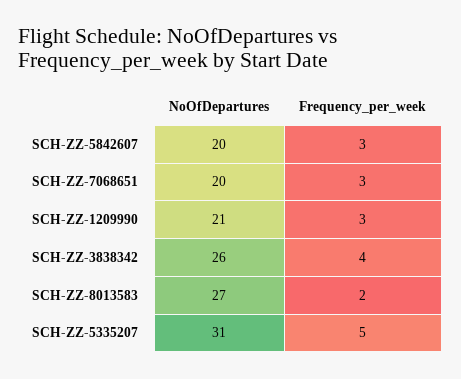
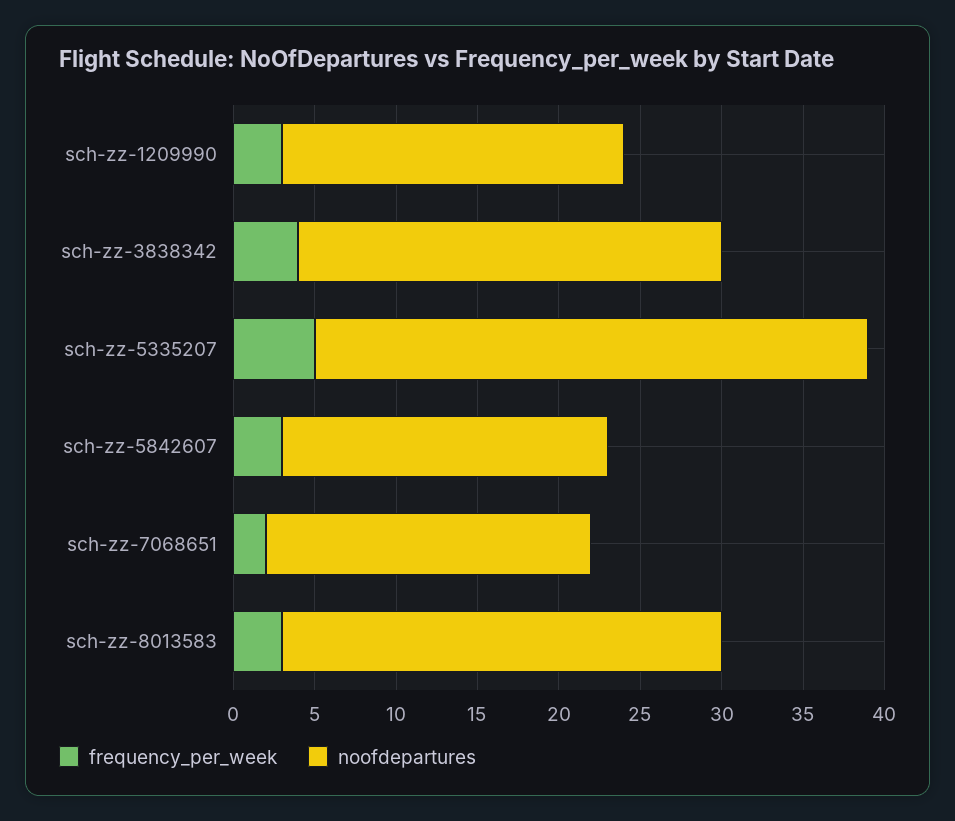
  {
    "NoOfDepartures": {
      "SCH-ZZ-5842607": 20,
      "SCH-ZZ-7068651": 20,
      "SCH-ZZ-1209990": 21,
      "SCH-ZZ-3838342": 26,
      "SCH-ZZ-8013583": 27,
-     "SCH-ZZ-5335207": 31
+     "SCH-ZZ-5335207": 34
    },
    "Frequency_per_week": {
      "SCH-ZZ-5842607": 3,
-     "SCH-ZZ-7068651": 3,
+     "SCH-ZZ-7068651": 2,
      "SCH-ZZ-1209990": 3,
      "SCH-ZZ-3838342": 4,
-     "SCH-ZZ-8013583": 2,
+     "SCH-ZZ-8013583": 3,
      "SCH-ZZ-5335207": 5
    }
  }

